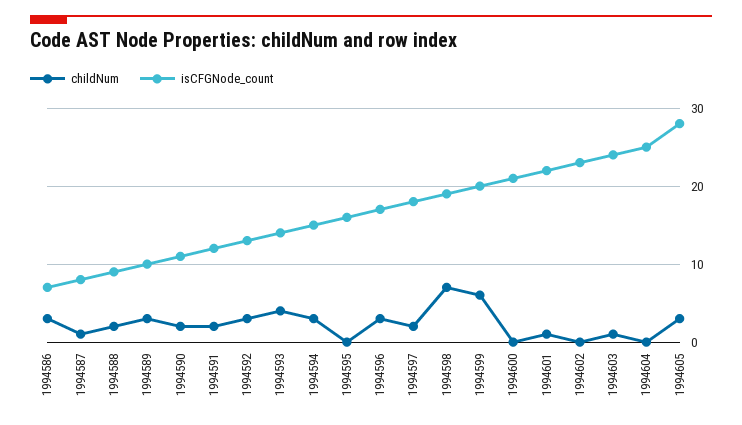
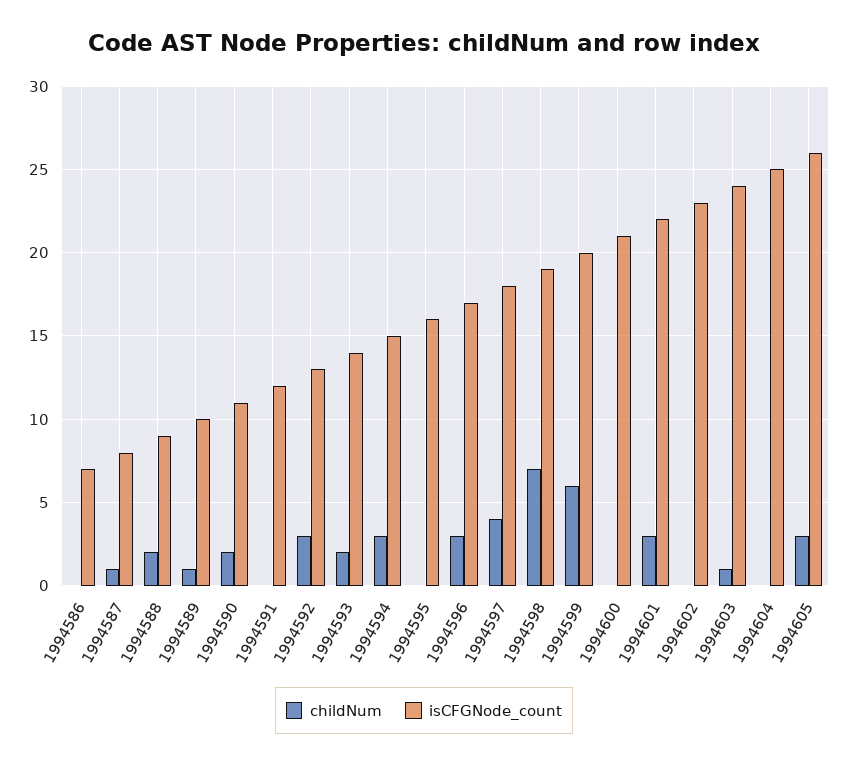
  {
    "childNum": {
-     "1994586": 3,
+     "1994586": 0,
      "1994587": 1,
      "1994588": 2,
-     "1994589": 3,
+     "1994589": 1,
      "1994590": 2,
-     "1994591": 2,
+     "1994591": 0,
      "1994592": 3,
-     "1994593": 4,
+     "1994593": 2,
      "1994594": 3,
      "1994595": 0,
      "1994596": 3,
-     "1994597": 2,
+     "1994597": 4,
      "1994598": 7,
      "1994599": 6,
      "1994600": 0,
-     "1994601": 1,
+     "1994601": 3,
      "1994602": 0,
      "1994603": 1,
      "1994604": 0,
      "1994605": 3
    },
    "isCFGNode_count": {
      "1994586": 7,
      "1994587": 8,
      "1994588": 9,
      "1994589": 10,
      "1994590": 11,
      "1994591": 12,
      "1994592": 13,
      "1994593": 14,
      "1994594": 15,
      "1994595": 16,
      "1994596": 17,
      "1994597": 18,
      "1994598": 19,
      "1994599": 20,
      "1994600": 21,
      "1994601": 22,
      "1994602": 23,
      "1994603": 24,
      "1994604": 25,
-     "1994605": 28
+     "1994605": 26
    }
  }

